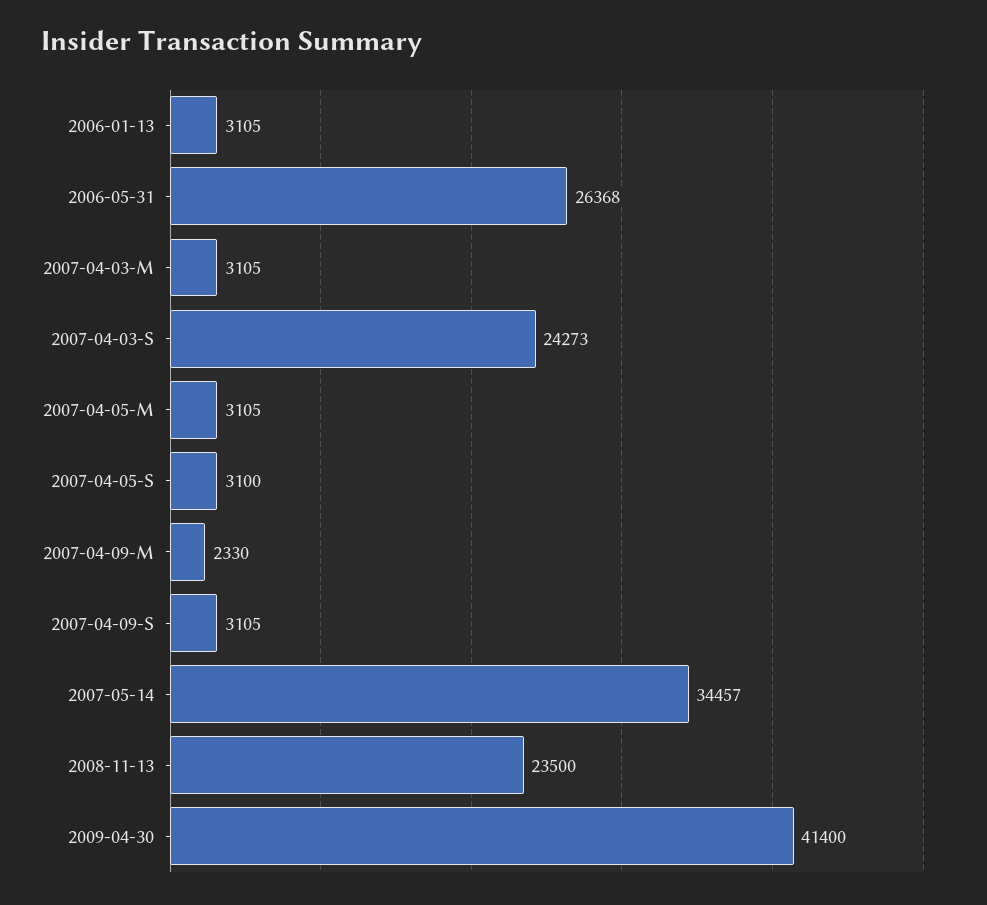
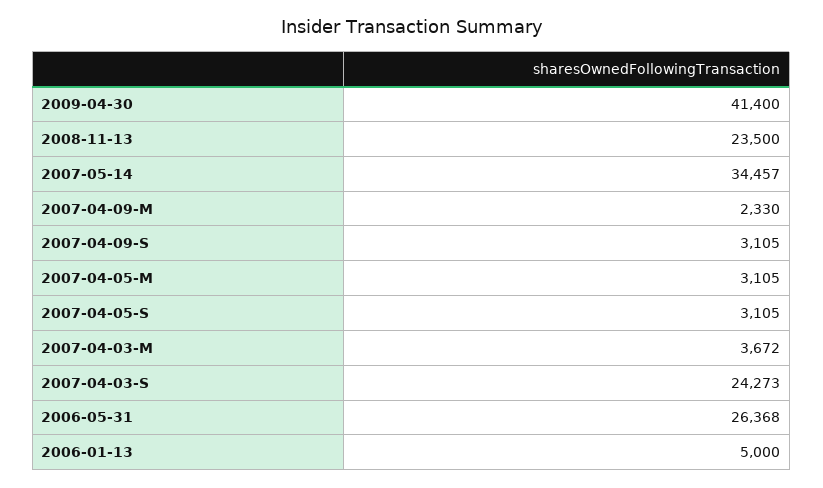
  {
-   "2006-01-13": 3105,
+   "2006-01-13": 5000,
    "2006-05-31": 26368,
-   "2007-04-03-M": 3105,
+   "2007-04-03-M": 3672,
    "2007-04-03-S": 24273,
    "2007-04-05-M": 3105,
-   "2007-04-05-S": 3100,
+   "2007-04-05-S": 3105,
    "2007-04-09-M": 2330,
    "2007-04-09-S": 3105,
    "2007-05-14": 34457,
    "2008-11-13": 23500,
    "2009-04-30": 41400
  }

